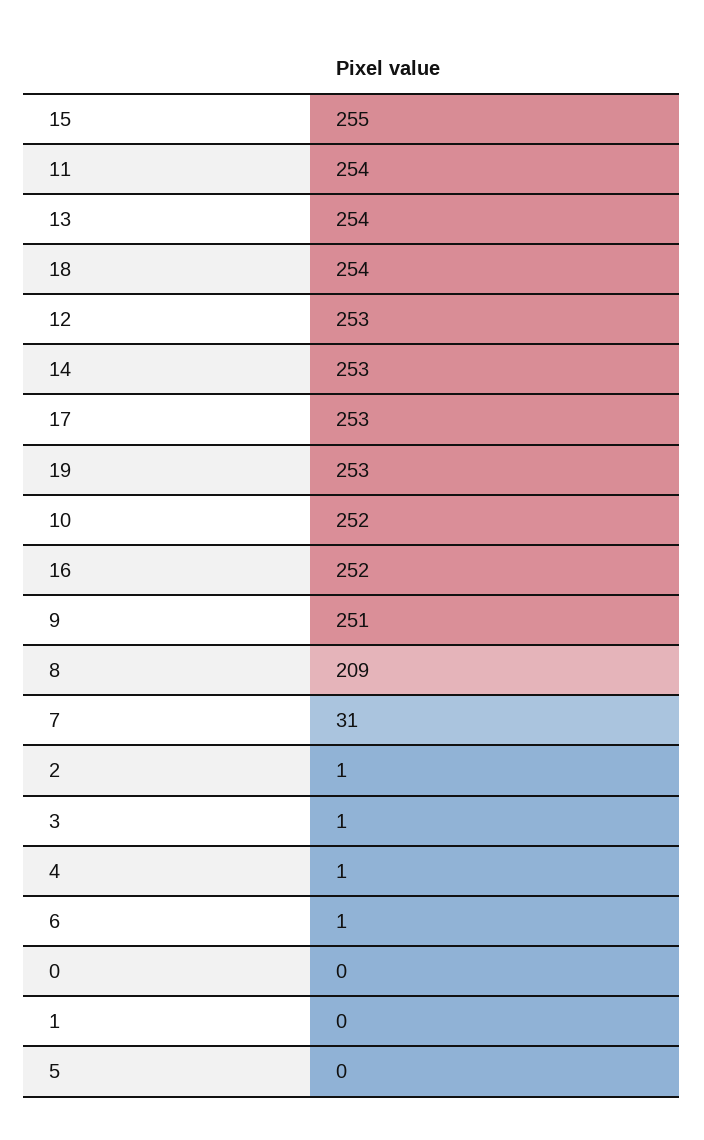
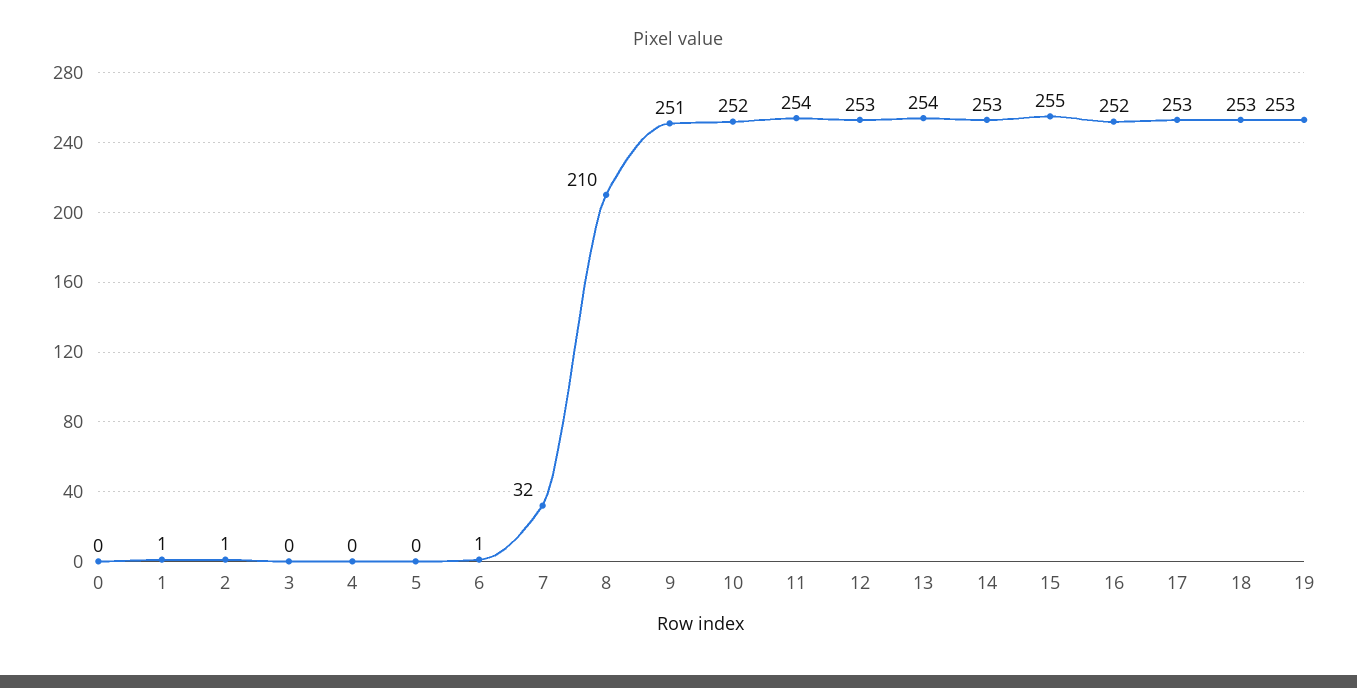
  {
    "15": 255,
    "11": 254,
    "13": 254,
-   "18": 254,
+   "18": 253,
    "12": 253,
    "14": 253,
    "17": 253,
    "19": 253,
    "10": 252,
    "16": 252,
    "9": 251,
-   "8": 209,
+   "8": 210,
-   "7": 31,
+   "7": 32,
    "2": 1,
-   "3": 1,
+   "3": 0,
-   "4": 1,
+   "4": 0,
    "6": 1,
    "0": 0,
-   "1": 0,
+   "1": 1,
    "5": 0
  }

